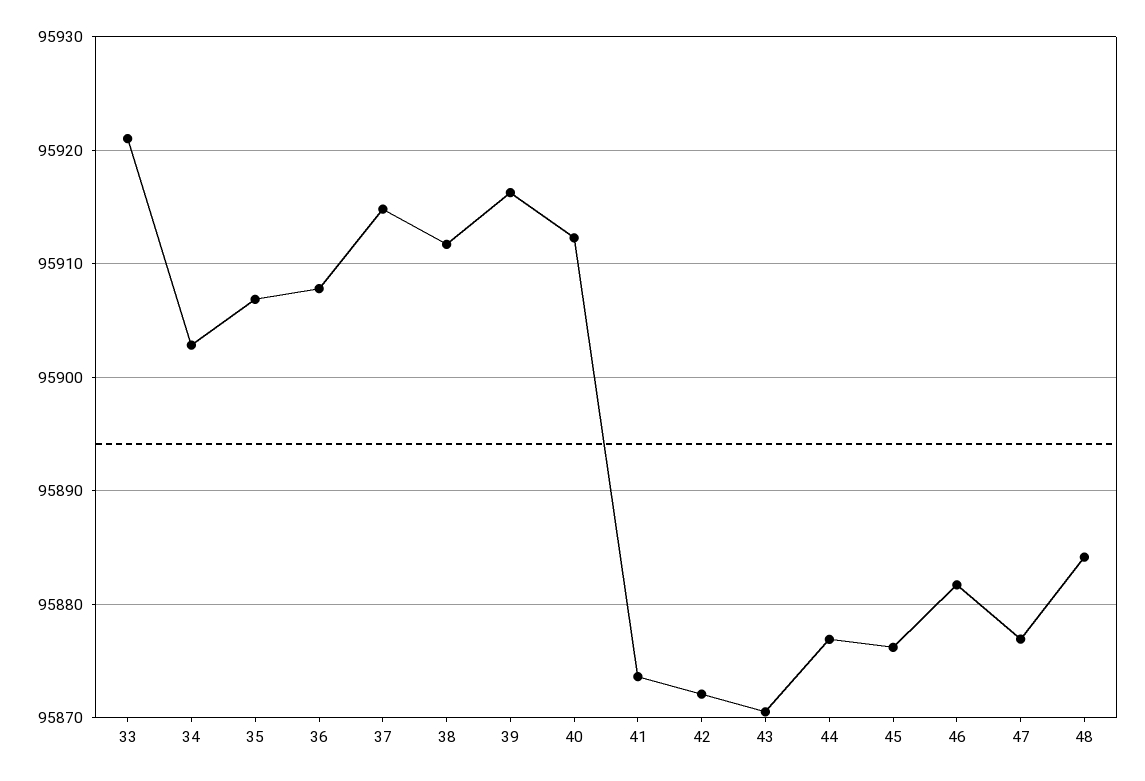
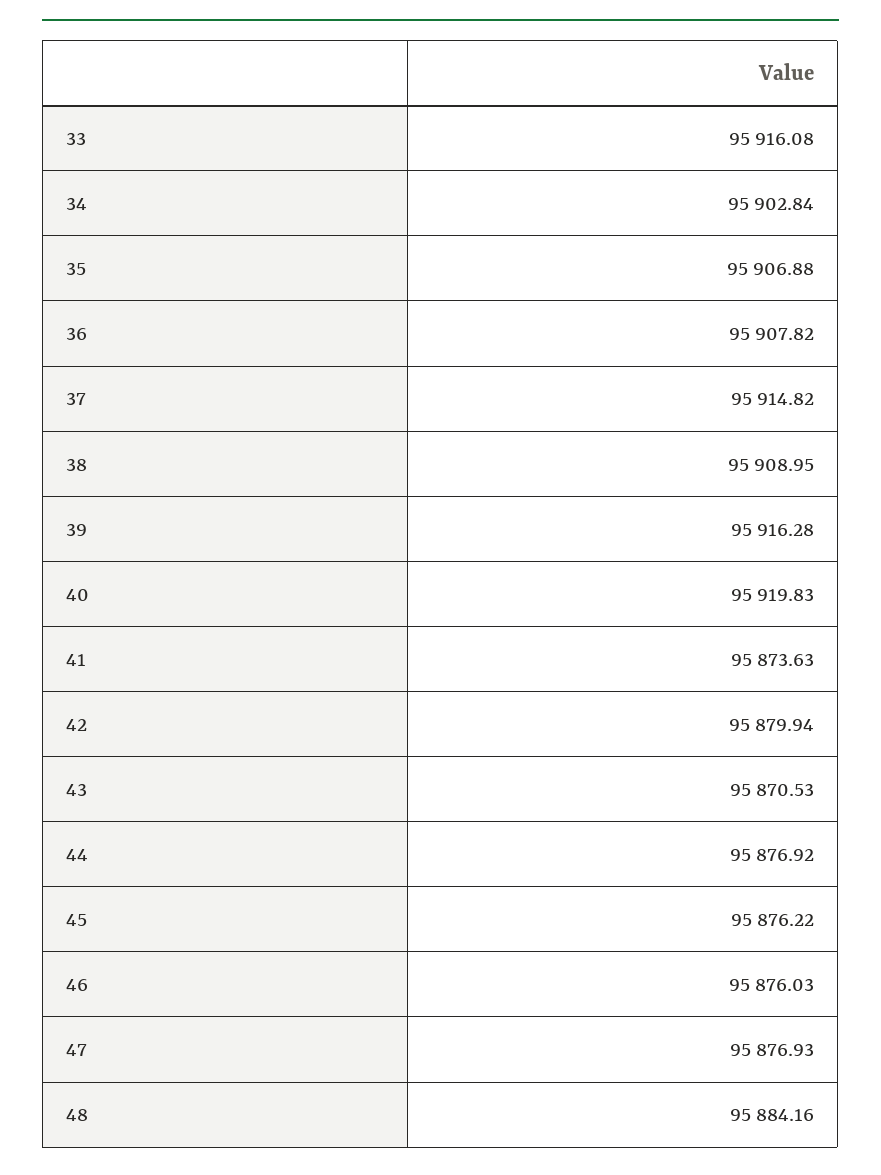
  {
-   "33": 95921,
+   "33": 95916.08,
    "34": 95902.84,
    "35": 95906.88,
    "36": 95907.82,
    "37": 95914.82,
-   "38": 95912,
+   "38": 95908.95,
    "39": 95916.28,
-   "40": 95912,
+   "40": 95919.83,
    "41": 95873.63,
-   "42": 95872,
+   "42": 95879.94,
    "43": 95870.53,
    "44": 95876.92,
    "45": 95876.22,
-   "46": 95882,
+   "46": 95876.03,
    "47": 95876.93,
    "48": 95884.16
  }

